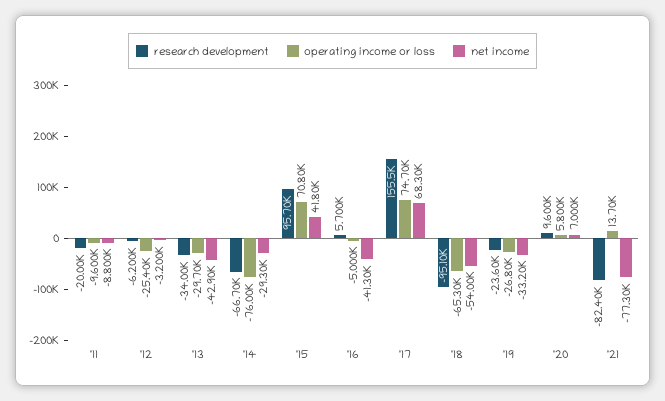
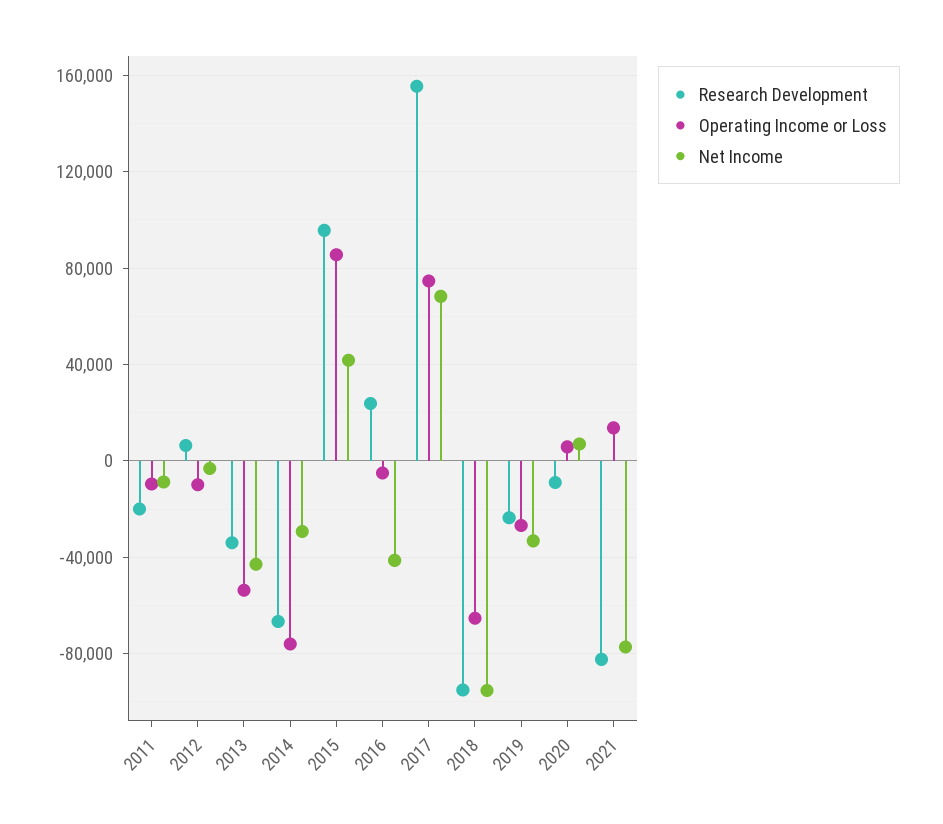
  {
    "research development": {
      "'11": -20000,
-     "'12": -6200,
+     "'12": 5000,
      "'13": -34000,
      "'14": -66700,
      "'15": 95700,
-     "'16": 5700,
+     "'16": 25000,
      "'17": 155500,
      "'18": -95100,
      "'19": -23600,
-     "'20": 9600,
+     "'20": -10000,
      "'21": -82400
    },
    "operating income or loss": {
      "'11": -9600,
-     "'12": -25400,
+     "'12": -10000,
-     "'13": -29700,
+     "'13": -55000,
      "'14": -76000,
-     "'15": 70800,
+     "'15": 85000,
      "'16": -5000,
      "'17": 74700,
      "'18": -65300,
      "'19": -26800,
      "'20": 5800,
      "'21": 13700
    },
    "net income": {
      "'11": -8800,
      "'12": -3200,
      "'13": -42900,
      "'14": -29300,
      "'15": 41800,
      "'16": -41300,
      "'17": 68300,
-     "'18": -54000,
+     "'18": -95000,
      "'19": -33200,
      "'20": 7000,
      "'21": -77300
    }
  }

